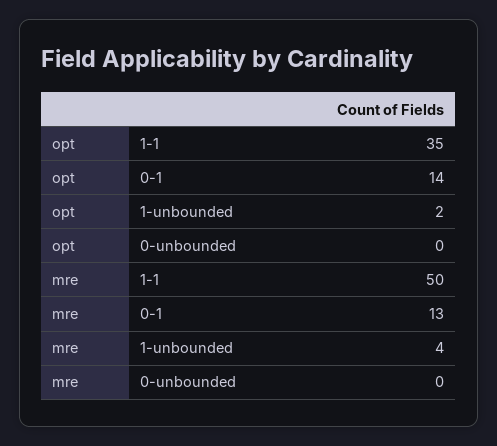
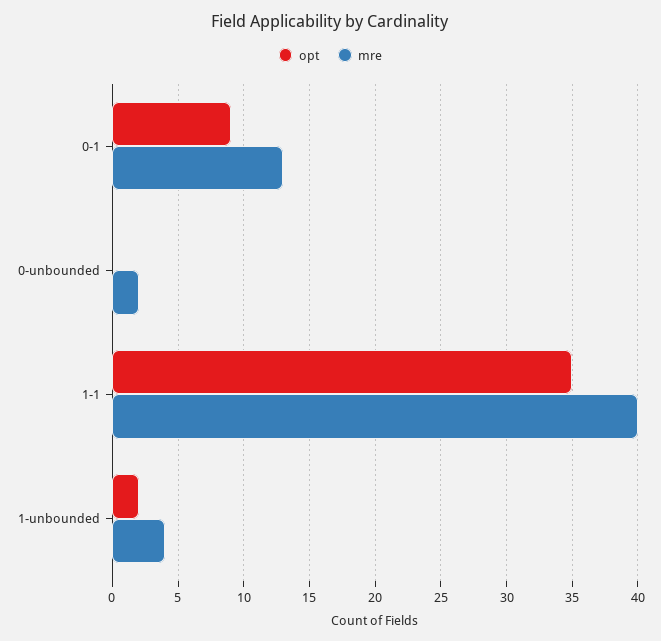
  {
    "opt": {
      "1-1": 35,
-     "0-1": 14,
+     "0-1": 9,
      "1-unbounded": 2,
      "0-unbounded": 0
    },
    "mre": {
-     "1-1": 50,
+     "1-1": 40,
      "0-1": 13,
      "1-unbounded": 4,
-     "0-unbounded": 0
+     "0-unbounded": 2
    }
  }

